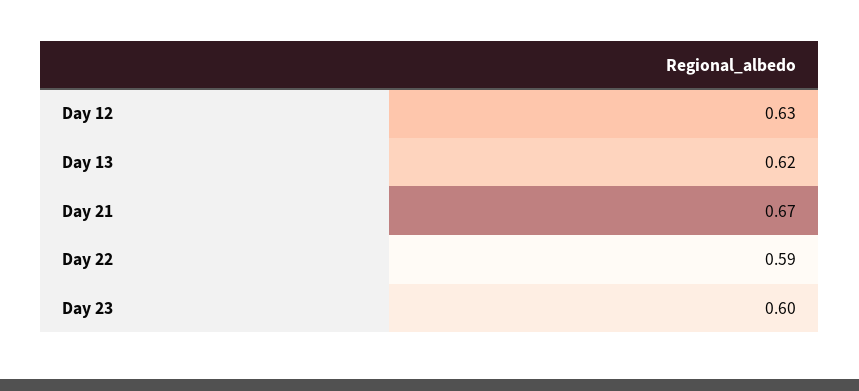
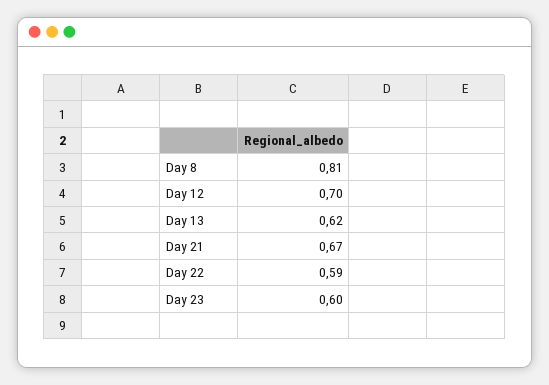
  {
-   "Day 12": 0.63,
+   "Day 12": 0.7,
    "Day 13": 0.62,
    "Day 21": 0.67,
    "Day 22": 0.59,
-   "Day 23": 0.6
+   "Day 23": 0.6,
+   "Day 8": 0.81
  }

